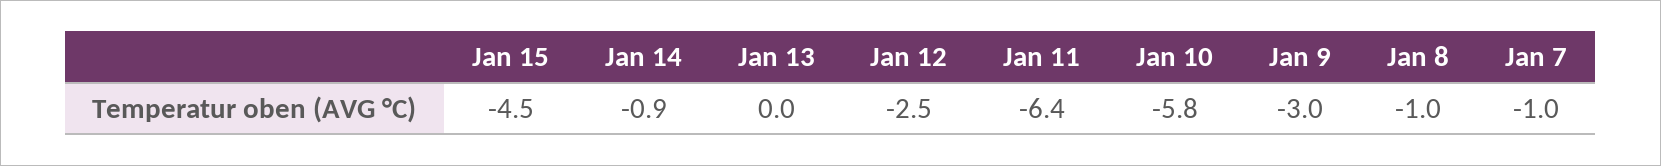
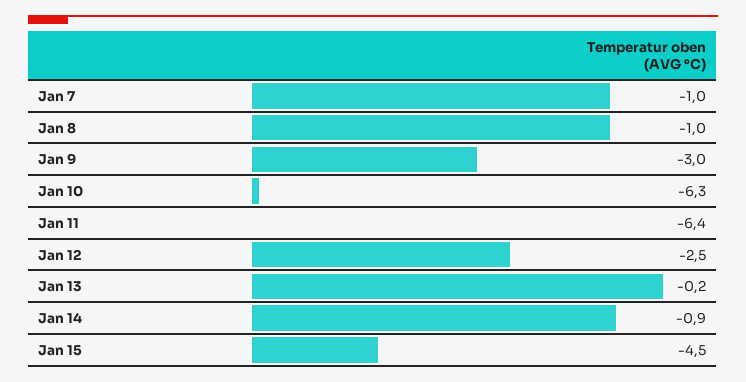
  {
    "Jan 15": -4.5,
    "Jan 14": -0.9,
-   "Jan 13": 0,
+   "Jan 13": -0.2,
    "Jan 12": -2.5,
    "Jan 11": -6.4,
-   "Jan 10": -5.8,
+   "Jan 10": -6.3,
    "Jan 9": -3,
    "Jan 8": -1,
    "Jan 7": -1
  }

